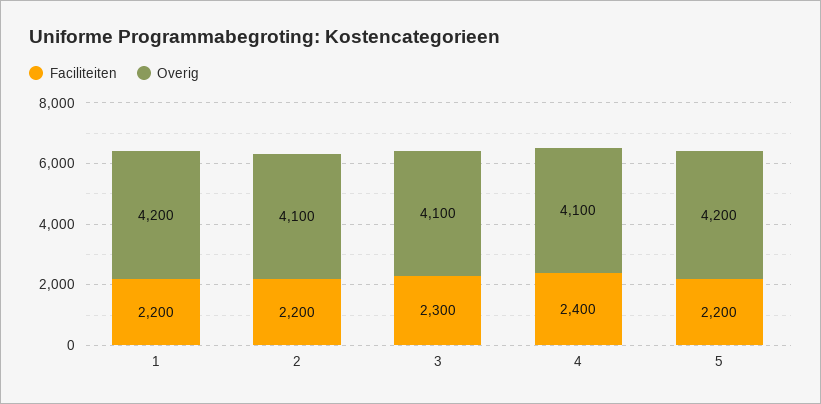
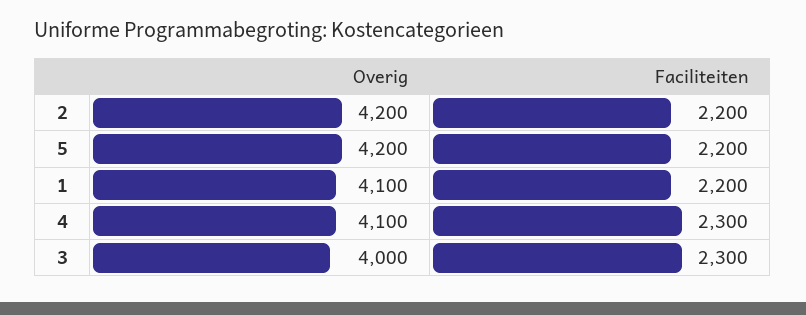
  {
    "Faciliteiten": {
      "1": 2200,
      "2": 2200,
      "3": 2300,
-     "4": 2400,
+     "4": 2300,
      "5": 2200
    },
    "Overig": {
-     "1": 4200,
+     "1": 4100,
-     "2": 4100,
+     "2": 4200,
-     "3": 4100,
+     "3": 4000,
      "4": 4100,
      "5": 4200
    }
  }

